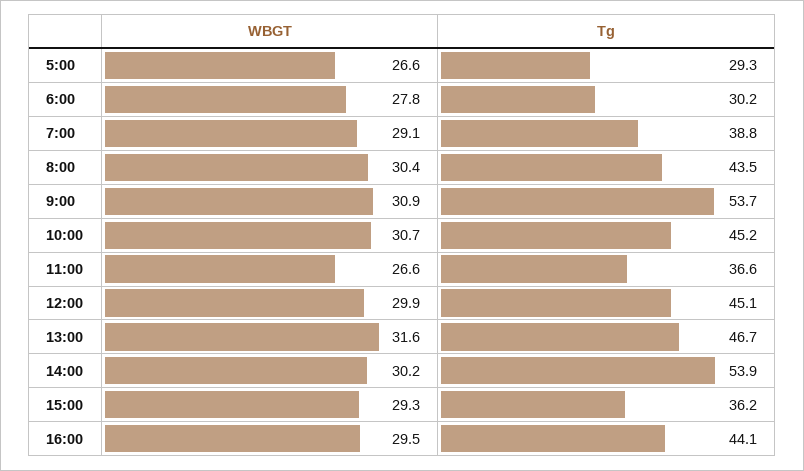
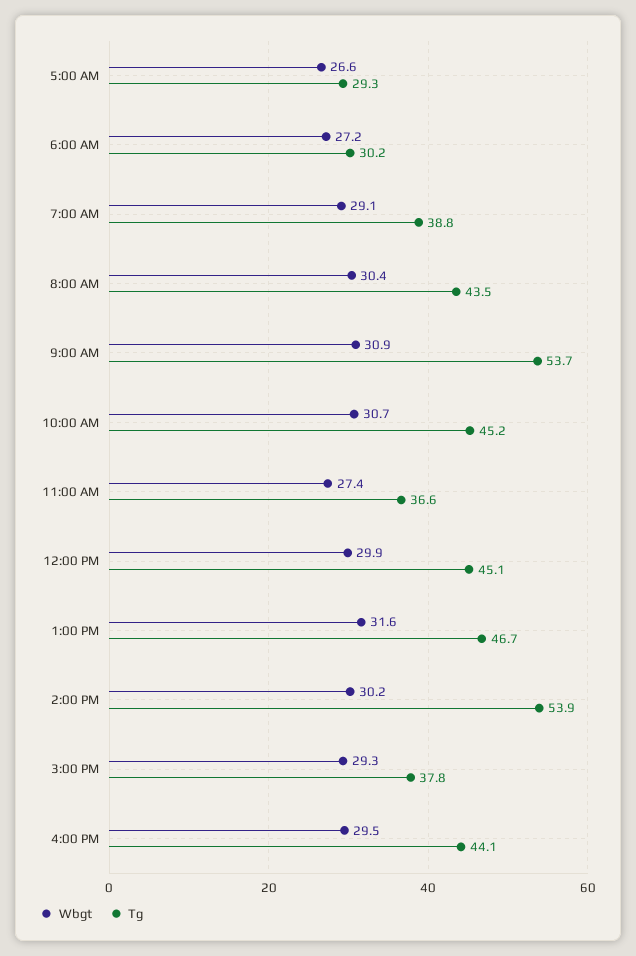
  {
    "WBGT": {
      "5:00": 26.6,
-     "6:00": 27.8,
+     "6:00": 27.2,
      "7:00": 29.1,
      "8:00": 30.4,
      "9:00": 30.9,
      "10:00": 30.7,
-     "11:00": 26.6,
+     "11:00": 27.4,
      "12:00": 29.9,
      "13:00": 31.6,
      "14:00": 30.2,
      "15:00": 29.3,
      "16:00": 29.5
    },
    "Tg": {
      "5:00": 29.3,
      "6:00": 30.2,
      "7:00": 38.8,
      "8:00": 43.5,
      "9:00": 53.7,
      "10:00": 45.2,
      "11:00": 36.6,
      "12:00": 45.1,
      "13:00": 46.7,
      "14:00": 53.9,
-     "15:00": 36.2,
+     "15:00": 37.8,
      "16:00": 44.1
    }
  }

